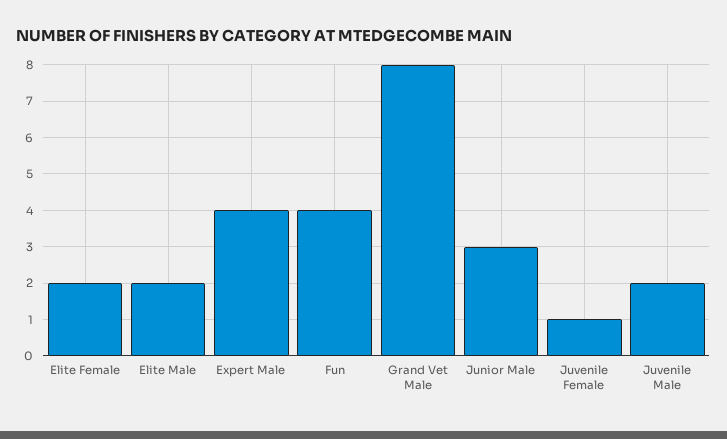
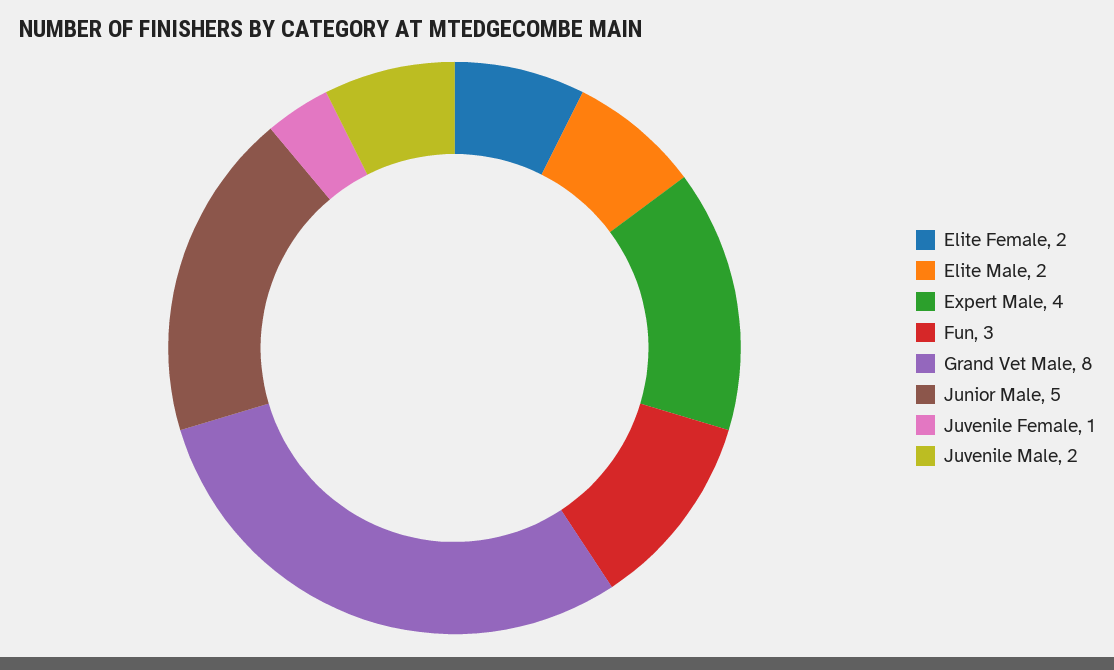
  {
    "Elite Female": 2,
    "Elite Male": 2,
    "Expert Male": 4,
-   "Fun": 4,
+   "Fun": 3,
    "Grand Vet Male": 8,
-   "Junior Male": 3,
+   "Junior Male": 5,
    "Juvenile Female": 1,
    "Juvenile Male": 2
  }

